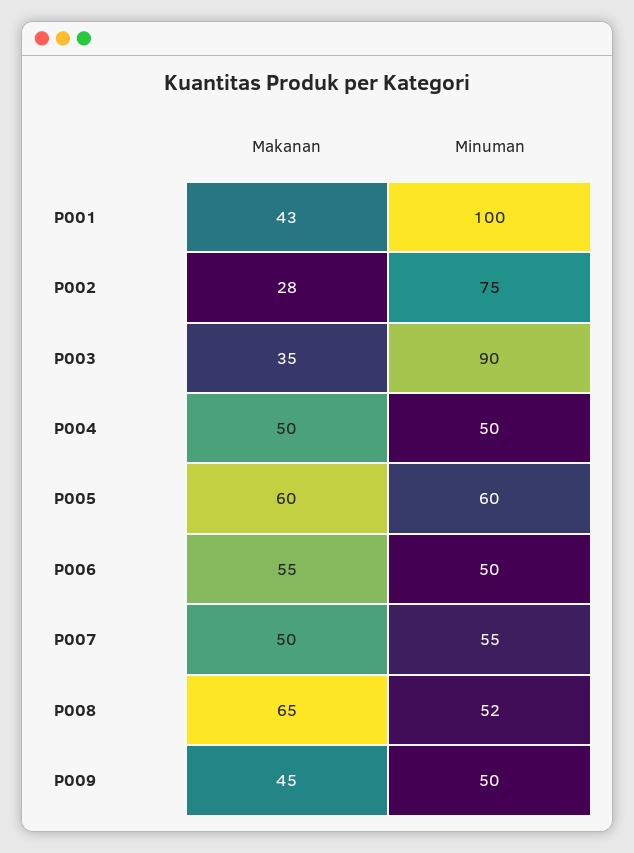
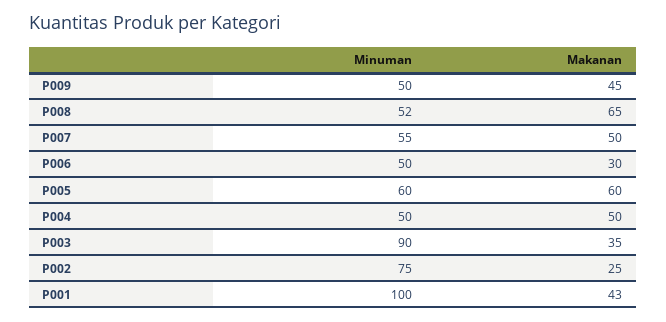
  {
    "Makanan": {
      "P001": 43,
-     "P002": 28,
+     "P002": 25,
      "P003": 35,
      "P004": 50,
      "P005": 60,
-     "P006": 55,
+     "P006": 30,
      "P007": 50,
      "P008": 65,
      "P009": 45
    },
    "Minuman": {
      "P001": 100,
      "P002": 75,
      "P003": 90,
      "P004": 50,
      "P005": 60,
      "P006": 50,
      "P007": 55,
      "P008": 52,
      "P009": 50
    }
  }

